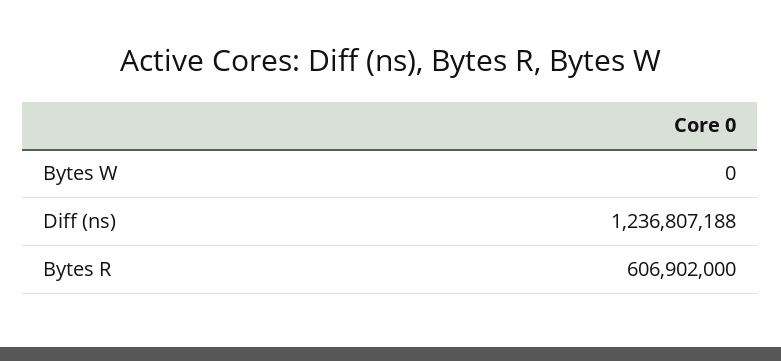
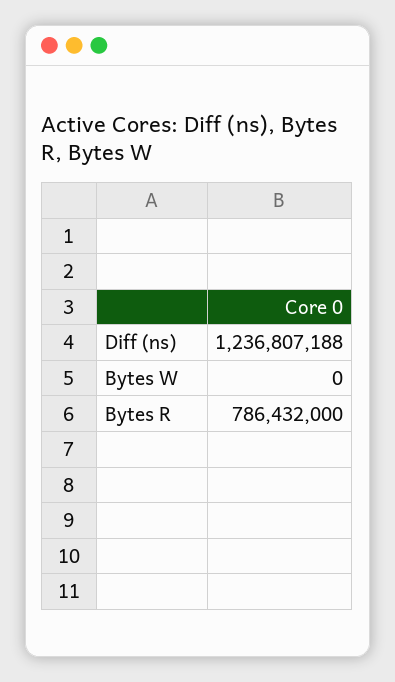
  {
    "Bytes W": 0,
    "Diff (ns)": 1236807188,
-   "Bytes R": 606902000
+   "Bytes R": 786432000
  }

